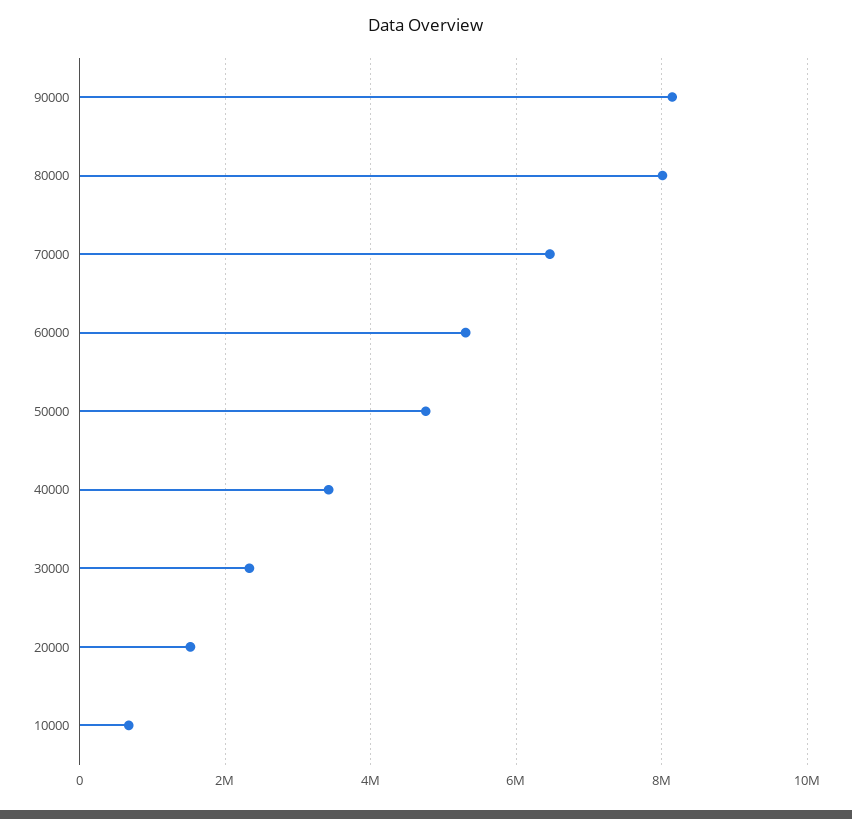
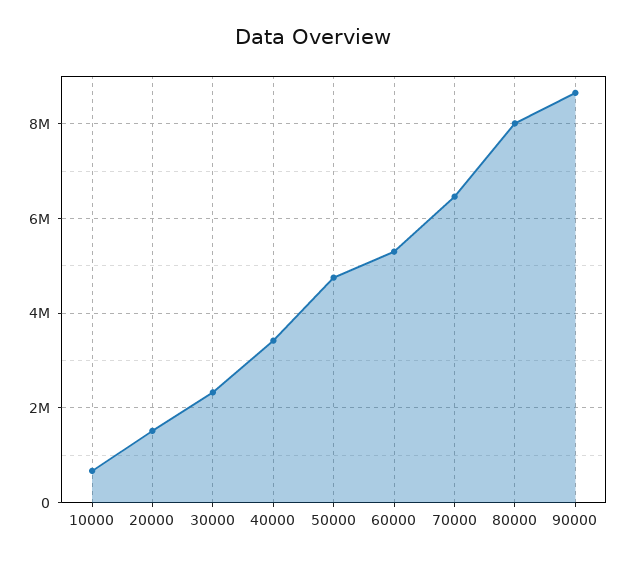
  {
-   "90000": 8200000,
+   "90000": 8600000,
    "80000": 8000000,
    "70000": 6400000,
    "60000": 5400000,
    "50000": 4800000,
    "40000": 3400000,
    "30000": 2400000,
    "20000": 1600000,
    "10000": 600000
  }

